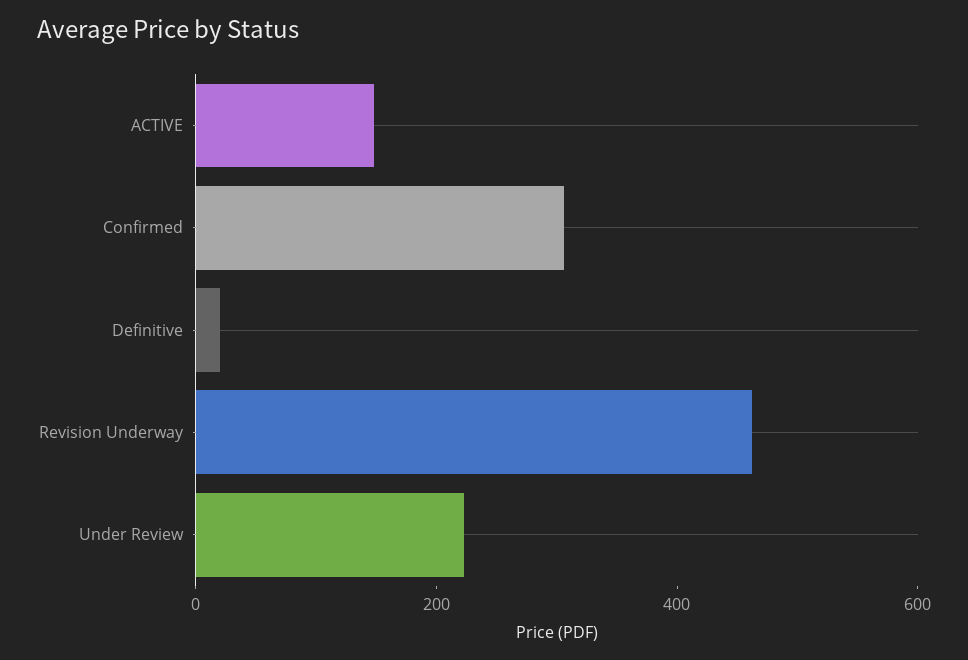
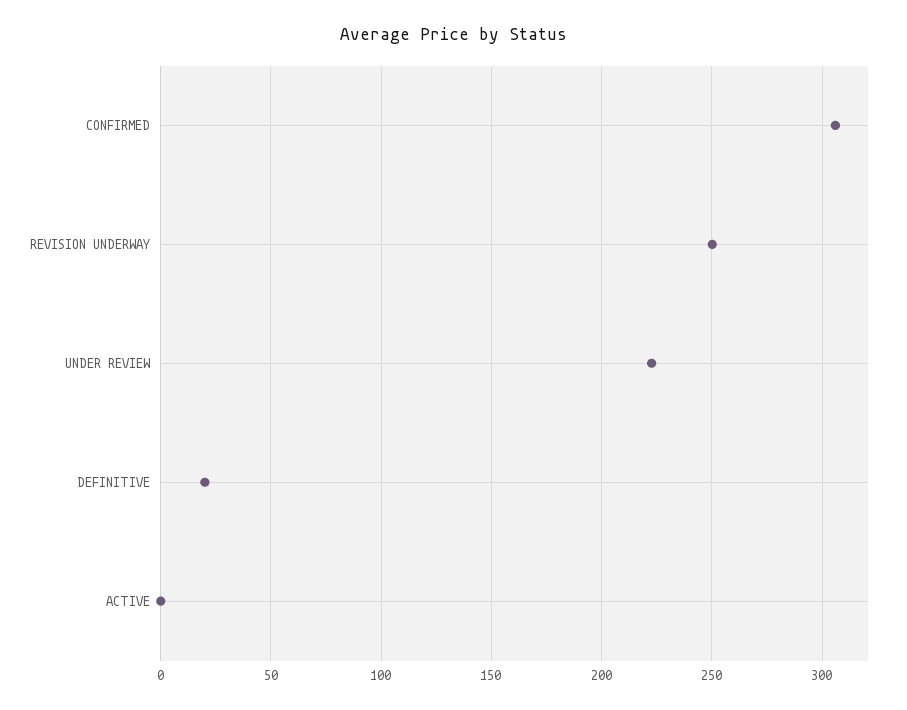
  {
-   "ACTIVE": 150,
+   "ACTIVE": 0,
    "Confirmed": 305,
    "Definitive": 20,
-   "Revision Underway": 450,
+   "Revision Underway": 250,
    "Under Review": 225
  }

